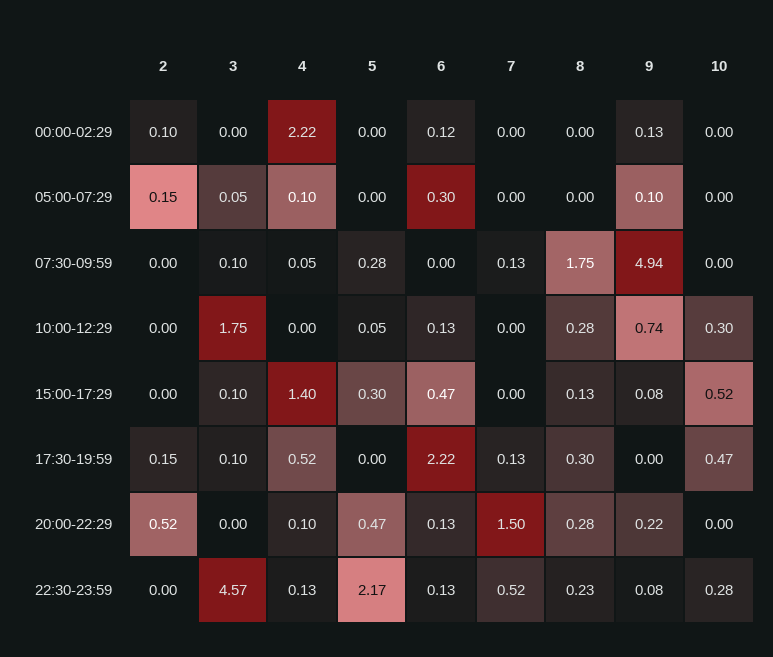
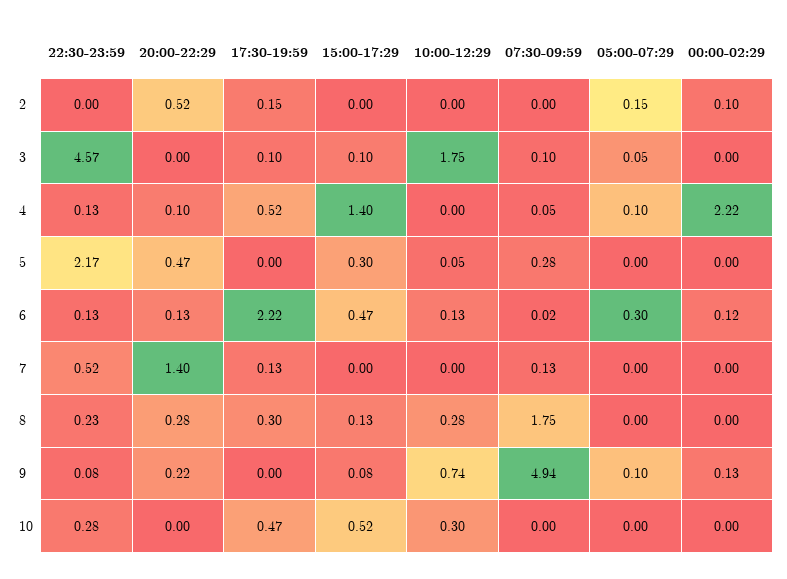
  {
    "2": {
      "00:00-02:29": 0.1,
      "05:00-07:29": 0.15,
      "07:30-09:59": 0,
      "10:00-12:29": 0,
      "15:00-17:29": 0,
      "17:30-19:59": 0.15,
      "20:00-22:29": 0.52,
      "22:30-23:59": 0
    },
    "3": {
      "00:00-02:29": 0,
      "05:00-07:29": 0.05,
      "07:30-09:59": 0.1,
      "10:00-12:29": 1.75,
      "15:00-17:29": 0.1,
      "17:30-19:59": 0.1,
      "20:00-22:29": 0,
      "22:30-23:59": 4.57
    },
    "4": {
      "00:00-02:29": 2.22,
      "05:00-07:29": 0.1,
      "07:30-09:59": 0.05,
      "10:00-12:29": 0,
      "15:00-17:29": 1.4,
      "17:30-19:59": 0.52,
      "20:00-22:29": 0.1,
      "22:30-23:59": 0.13
    },
    "5": {
      "00:00-02:29": 0,
      "05:00-07:29": 0,
      "07:30-09:59": 0.28,
      "10:00-12:29": 0.05,
      "15:00-17:29": 0.3,
      "17:30-19:59": 0,
      "20:00-22:29": 0.47,
      "22:30-23:59": 2.17
    },
    "6": {
      "00:00-02:29": 0.12,
      "05:00-07:29": 0.3,
-     "07:30-09:59": 0,
+     "07:30-09:59": 0.02,
      "10:00-12:29": 0.13,
      "15:00-17:29": 0.47,
      "17:30-19:59": 2.22,
      "20:00-22:29": 0.13,
      "22:30-23:59": 0.13
    },
    "7": {
      "00:00-02:29": 0,
      "05:00-07:29": 0,
      "07:30-09:59": 0.13,
      "10:00-12:29": 0,
      "15:00-17:29": 0,
      "17:30-19:59": 0.13,
-     "20:00-22:29": 1.5,
+     "20:00-22:29": 1.4,
      "22:30-23:59": 0.52
    },
    "8": {
      "00:00-02:29": 0,
      "05:00-07:29": 0,
      "07:30-09:59": 1.75,
      "10:00-12:29": 0.28,
      "15:00-17:29": 0.13,
      "17:30-19:59": 0.3,
      "20:00-22:29": 0.28,
      "22:30-23:59": 0.23
    },
    "9": {
      "00:00-02:29": 0.13,
      "05:00-07:29": 0.1,
      "07:30-09:59": 4.94,
      "10:00-12:29": 0.74,
      "15:00-17:29": 0.08,
      "17:30-19:59": 0,
      "20:00-22:29": 0.22,
      "22:30-23:59": 0.08
    },
    "10": {
      "00:00-02:29": 0,
      "05:00-07:29": 0,
      "07:30-09:59": 0,
      "10:00-12:29": 0.3,
      "15:00-17:29": 0.52,
      "17:30-19:59": 0.47,
      "20:00-22:29": 0,
      "22:30-23:59": 0.28
    }
  }

